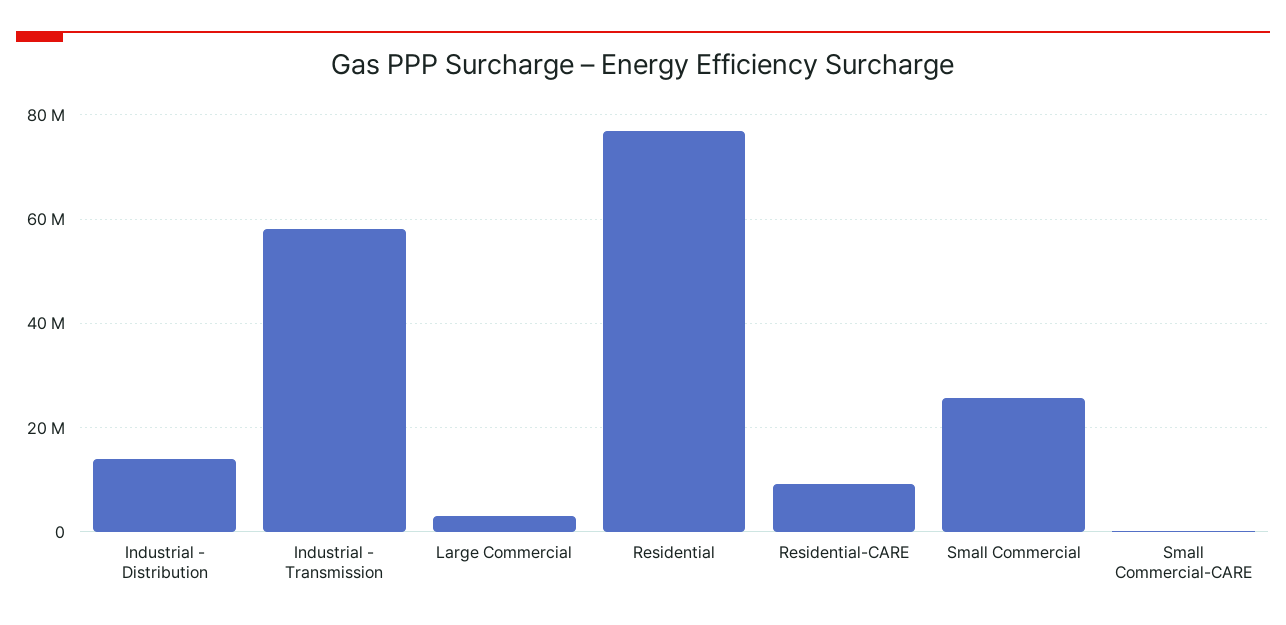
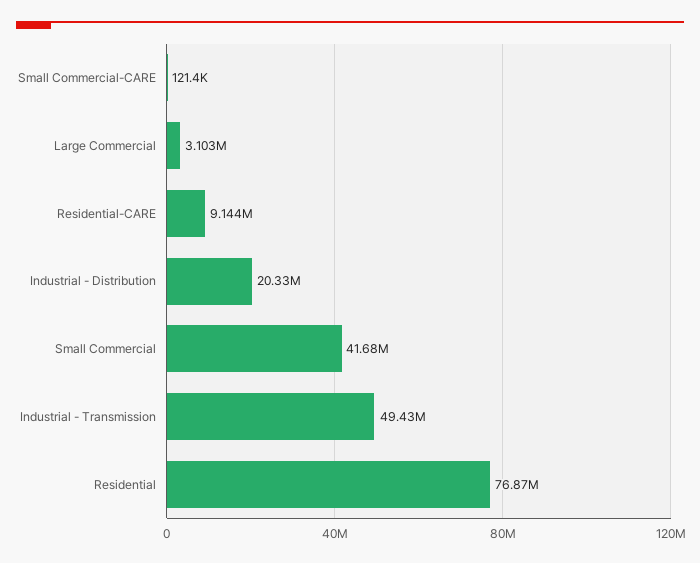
  {
-   "Industrial - Distribution": 14000000,
+   "Industrial - Distribution": 20330000,
-   "Industrial - Transmission": 58000000,
+   "Industrial - Transmission": 49430000,
    "Large Commercial": 3103000,
    "Residential": 76870000,
    "Residential-CARE": 9144000,
-   "Small Commercial": 26000000,
+   "Small Commercial": 41680000,
    "Small Commercial-CARE": 121400
  }

